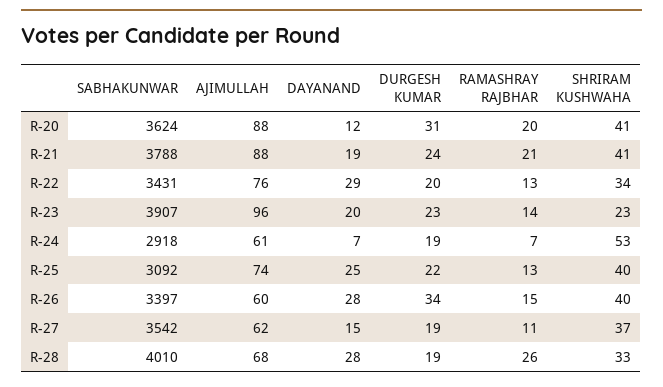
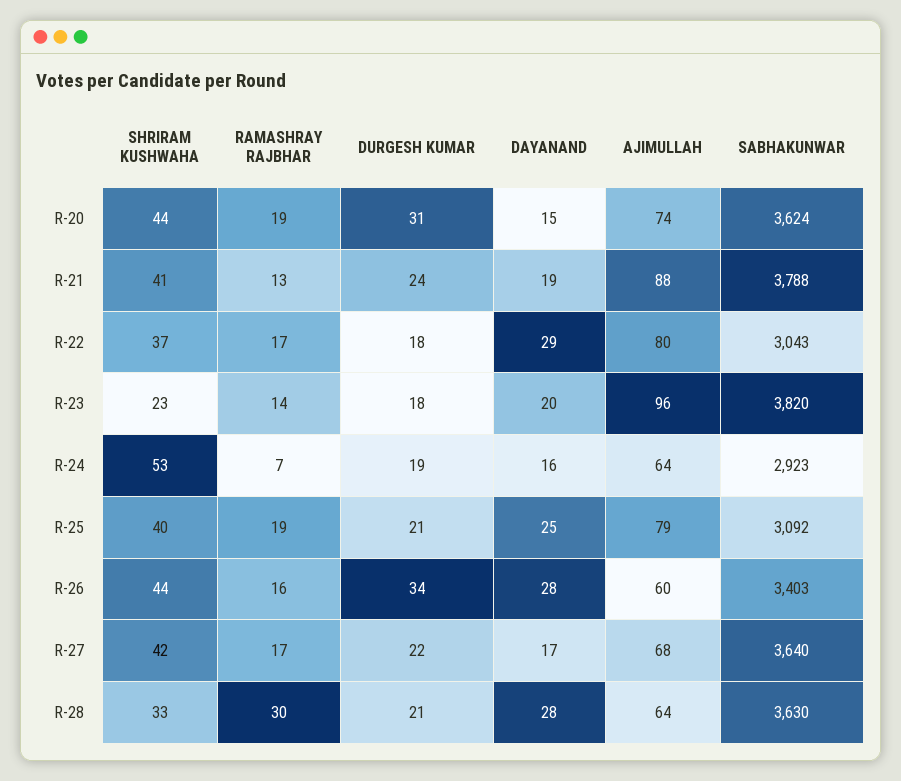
  {
    "SABHAKUNWAR": {
      "R-20": 3624,
      "R-21": 3788,
-     "R-22": 3431,
+     "R-22": 3043,
-     "R-23": 3907,
+     "R-23": 3820,
-     "R-24": 2918,
+     "R-24": 2923,
      "R-25": 3092,
-     "R-26": 3397,
+     "R-26": 3403,
-     "R-27": 3542,
+     "R-27": 3640,
-     "R-28": 4010
+     "R-28": 3630
    },
    "AJIMULLAH": {
-     "R-20": 88,
+     "R-20": 74,
      "R-21": 88,
-     "R-22": 76,
+     "R-22": 80,
      "R-23": 96,
-     "R-24": 61,
+     "R-24": 64,
-     "R-25": 74,
+     "R-25": 79,
      "R-26": 60,
-     "R-27": 62,
+     "R-27": 68,
-     "R-28": 68
+     "R-28": 64
    },
    "DAYANAND": {
-     "R-20": 12,
+     "R-20": 15,
      "R-21": 19,
      "R-22": 29,
      "R-23": 20,
-     "R-24": 7,
+     "R-24": 16,
      "R-25": 25,
      "R-26": 28,
-     "R-27": 15,
+     "R-27": 17,
      "R-28": 28
    },
    "DURGESH KUMAR": {
      "R-20": 31,
      "R-21": 24,
-     "R-22": 20,
+     "R-22": 18,
-     "R-23": 23,
+     "R-23": 18,
      "R-24": 19,
-     "R-25": 22,
+     "R-25": 21,
      "R-26": 34,
-     "R-27": 19,
+     "R-27": 22,
-     "R-28": 19
+     "R-28": 21
    },
    "RAMASHRAY RAJBHAR": {
-     "R-20": 20,
+     "R-20": 19,
-     "R-21": 21,
+     "R-21": 13,
-     "R-22": 13,
+     "R-22": 17,
      "R-23": 14,
      "R-24": 7,
-     "R-25": 13,
+     "R-25": 19,
-     "R-26": 15,
+     "R-26": 16,
-     "R-27": 11,
+     "R-27": 17,
-     "R-28": 26
+     "R-28": 30
    },
    "SHRIRAM KUSHWAHA": {
-     "R-20": 41,
+     "R-20": 44,
      "R-21": 41,
-     "R-22": 34,
+     "R-22": 37,
      "R-23": 23,
      "R-24": 53,
      "R-25": 40,
-     "R-26": 40,
+     "R-26": 44,
-     "R-27": 37,
+     "R-27": 42,
      "R-28": 33
    }
  }

